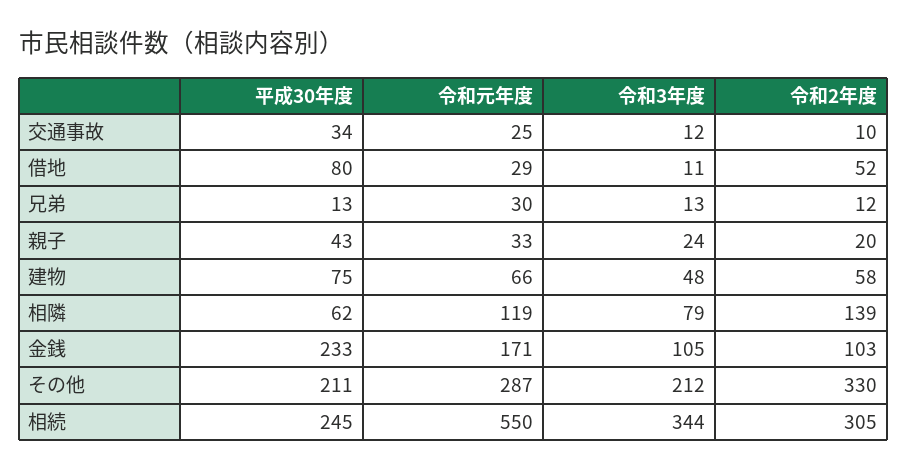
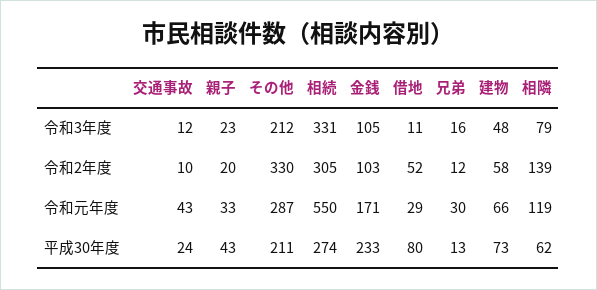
  {
    "平成30年度": {
-     "交通事故": 34,
+     "交通事故": 24,
      "借地": 80,
      "兄弟": 13,
      "親子": 43,
-     "建物": 75,
+     "建物": 73,
      "相隣": 62,
      "金銭": 233,
      "その他": 211,
-     "相続": 245
+     "相続": 274
    },
    "令和元年度": {
-     "交通事故": 25,
+     "交通事故": 43,
      "借地": 29,
      "兄弟": 30,
      "親子": 33,
      "建物": 66,
      "相隣": 119,
      "金銭": 171,
      "その他": 287,
      "相続": 550
    },
    "令和3年度": {
      "交通事故": 12,
      "借地": 11,
-     "兄弟": 13,
+     "兄弟": 16,
-     "親子": 24,
+     "親子": 23,
      "建物": 48,
      "相隣": 79,
      "金銭": 105,
      "その他": 212,
-     "相続": 344
+     "相続": 331
    },
    "令和2年度": {
      "交通事故": 10,
      "借地": 52,
      "兄弟": 12,
      "親子": 20,
      "建物": 58,
      "相隣": 139,
      "金銭": 103,
      "その他": 330,
      "相続": 305
    }
  }

